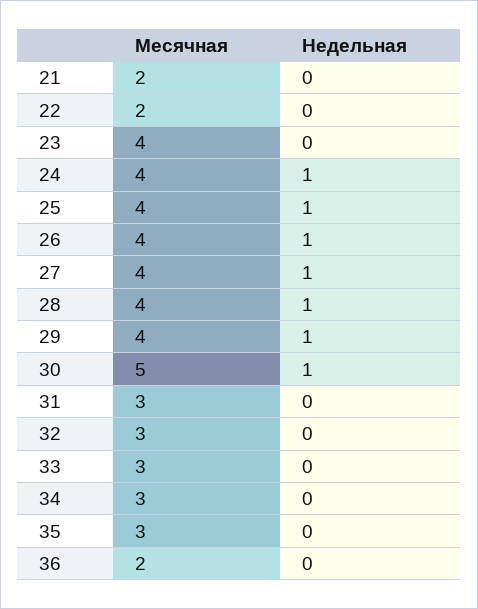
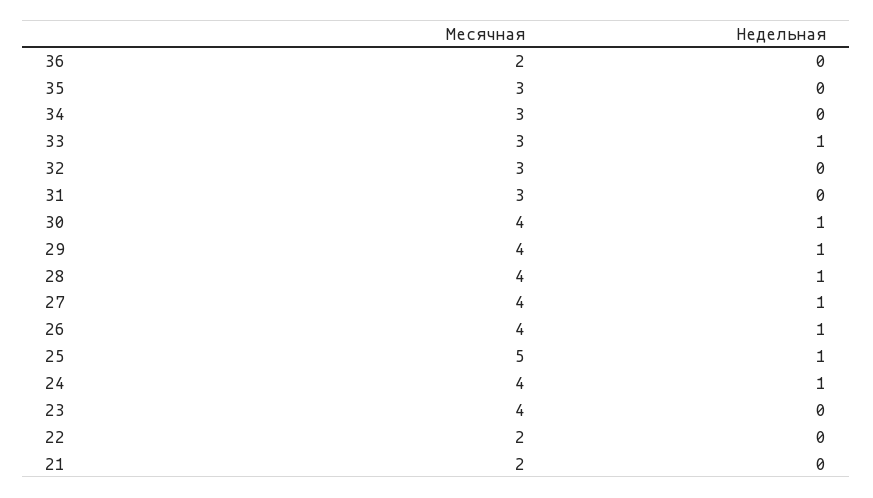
  {
    "Месячная": {
      "21": 2,
      "22": 2,
      "23": 4,
      "24": 4,
-     "25": 4,
+     "25": 5,
      "26": 4,
      "27": 4,
      "28": 4,
      "29": 4,
-     "30": 5,
+     "30": 4,
      "31": 3,
      "32": 3,
      "33": 3,
      "34": 3,
      "35": 3,
      "36": 2
    },
    "Недельная": {
      "21": 0,
      "22": 0,
      "23": 0,
      "24": 1,
      "25": 1,
      "26": 1,
      "27": 1,
      "28": 1,
      "29": 1,
      "30": 1,
      "31": 0,
      "32": 0,
-     "33": 0,
+     "33": 1,
      "34": 0,
      "35": 0,
      "36": 0
    }
  }

